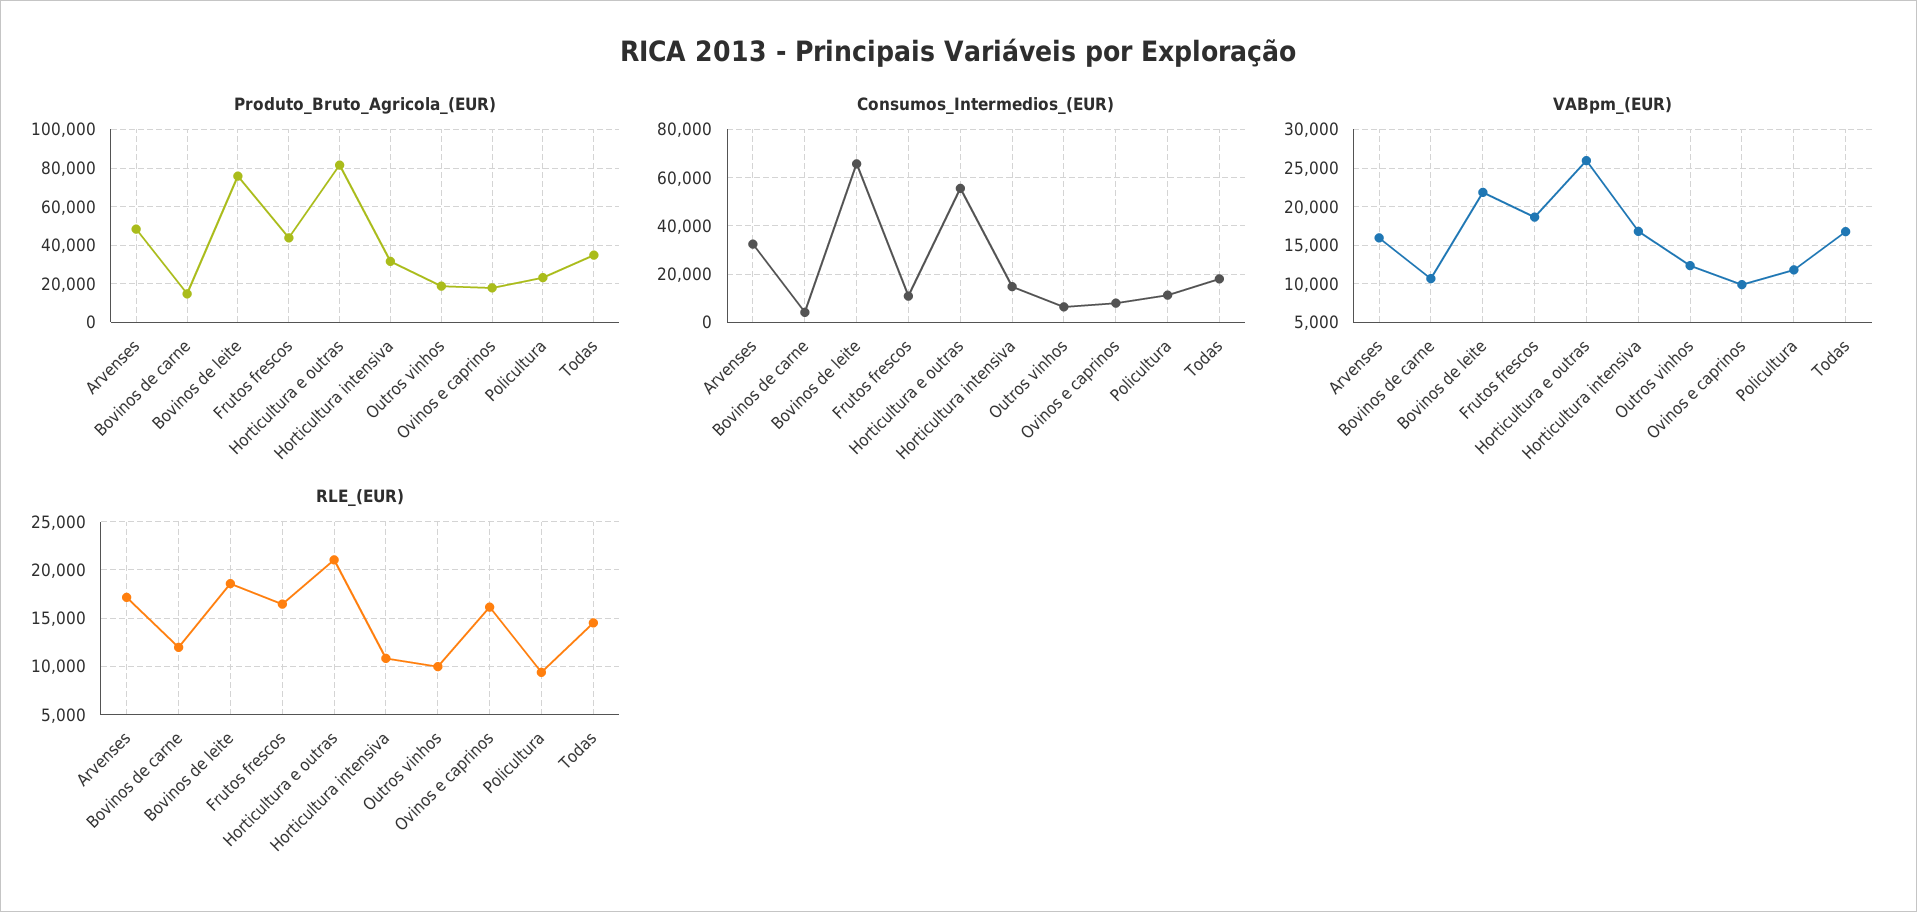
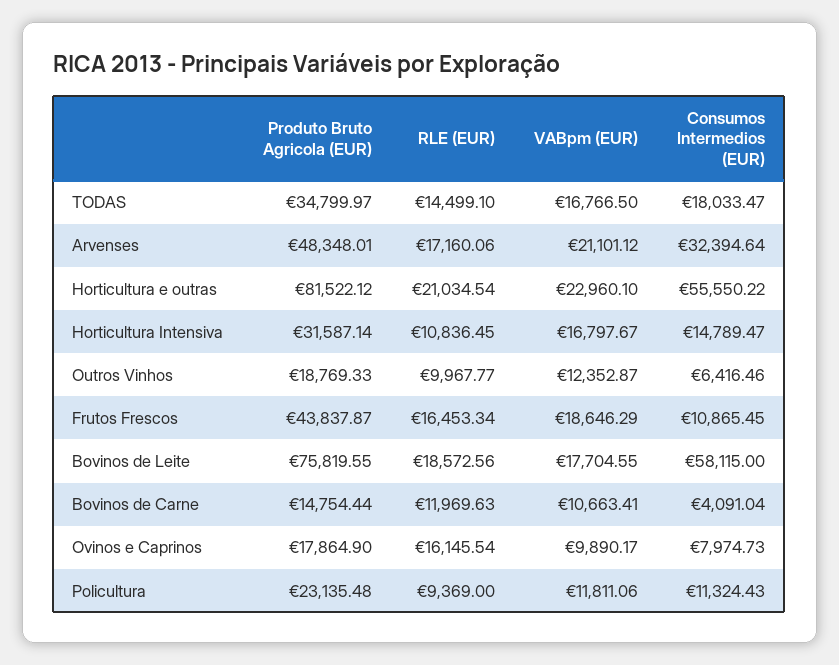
  {
    "Produto_Bruto_Agricola_(EUR)": {
      "Arvenses": 48348.01,
      "Bovinos de carne": 14754.44,
      "Bovinos de leite": 75819.55,
      "Frutos frescos": 43837.87,
      "Horticultura e outras": 81522.12,
      "Horticultura intensiva": 31587.14,
      "Outros vinhos": 18769.33,
      "Ovinos e caprinos": 17864.9,
      "Policultura": 23135.48,
      "Todas": 34799.97
    },
    "Consumos_Intermedios_(EUR)": {
      "Arvenses": 32394.64,
      "Bovinos de carne": 4091.04,
-     "Bovinos de leite": 65000,
+     "Bovinos de leite": 58115,
      "Frutos frescos": 10865.45,
      "Horticultura e outras": 55550.22,
      "Horticultura intensiva": 14789.47,
      "Outros vinhos": 6416.46,
      "Ovinos e caprinos": 7974.73,
      "Policultura": 11324.43,
      "Todas": 18033.47
    },
    "VABpm_(EUR)": {
-     "Arvenses": 16000,
+     "Arvenses": 21101.12,
      "Bovinos de carne": 10663.41,
-     "Bovinos de leite": 22000,
+     "Bovinos de leite": 17704.55,
      "Frutos frescos": 18646.29,
-     "Horticultura e outras": 26000,
+     "Horticultura e outras": 22960.1,
      "Horticultura intensiva": 16797.67,
      "Outros vinhos": 12352.87,
      "Ovinos e caprinos": 9890.17,
      "Policultura": 11811.06,
      "Todas": 16766.5
    },
    "RLE_(EUR)": {
      "Arvenses": 17160.06,
      "Bovinos de carne": 11969.63,
      "Bovinos de leite": 18572.56,
      "Frutos frescos": 16453.34,
      "Horticultura e outras": 21034.54,
      "Horticultura intensiva": 10836.45,
      "Outros vinhos": 9967.77,
      "Ovinos e caprinos": 16145.54,
      "Policultura": 9369,
      "Todas": 14499.1
    }
  }

